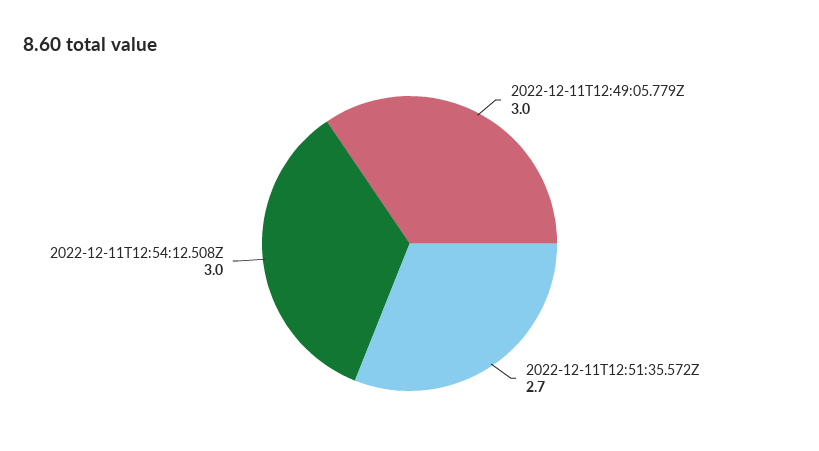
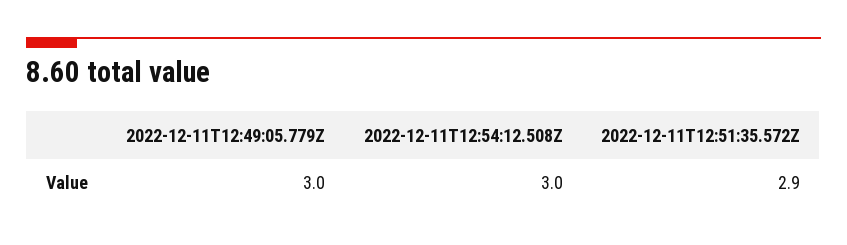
  {
    "2022-12-11T12:49:05.779Z": 3,
-   "2022-12-11T12:51:35.572Z": 2.7,
+   "2022-12-11T12:51:35.572Z": 2.9,
    "2022-12-11T12:54:12.508Z": 3
  }

